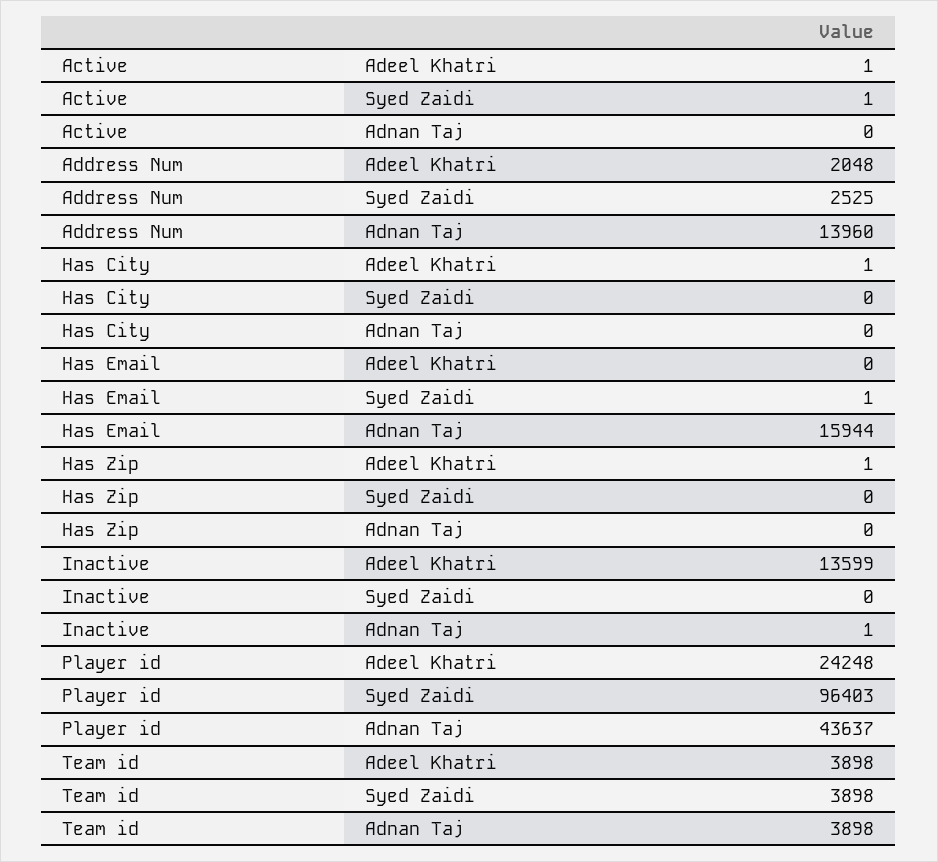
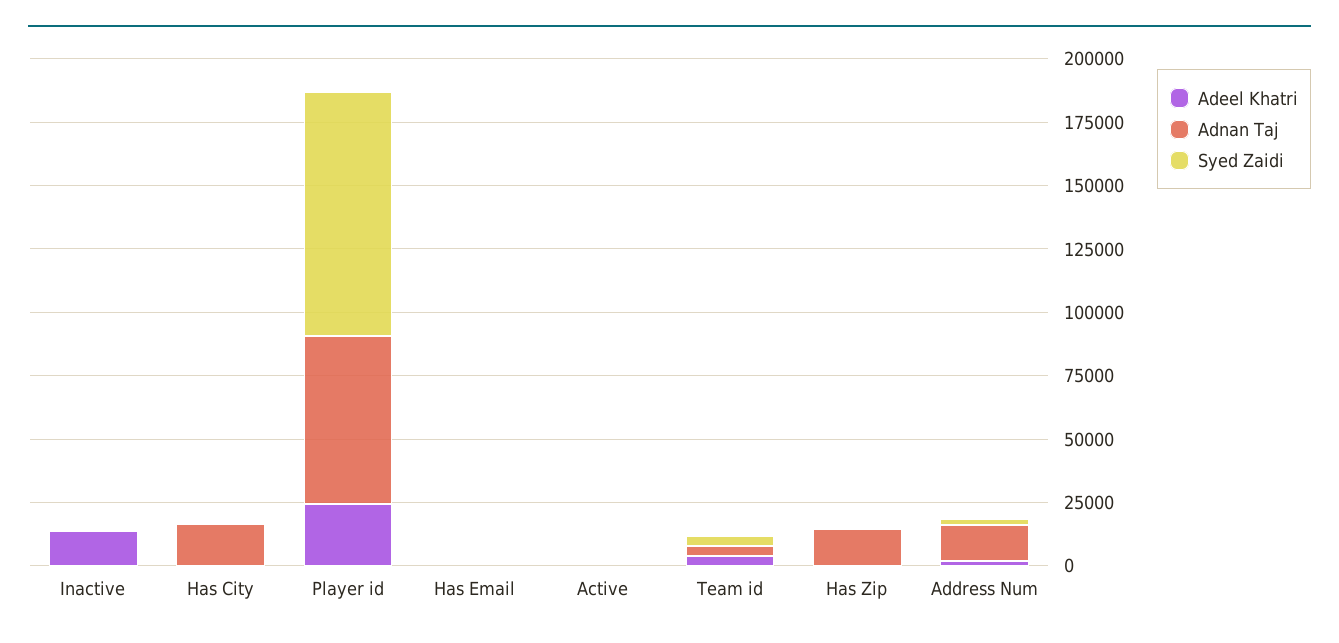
  {
    "Adeel Khatri": {
      "Active": 1,
      "Address Num": 2048,
      "Has City": 1,
      "Has Email": 0,
      "Has Zip": 1,
      "Inactive": 13599,
      "Player id": 24248,
      "Team id": 3898
    },
    "Syed Zaidi": {
      "Active": 1,
      "Address Num": 2525,
      "Has City": 0,
      "Has Email": 1,
      "Has Zip": 0,
      "Inactive": 0,
      "Player id": 96403,
      "Team id": 3898
    },
    "Adnan Taj": {
      "Active": 0,
      "Address Num": 13960,
-     "Has City": 0,
+     "Has City": 15000,
-     "Has Email": 15944,
+     "Has Email": 0,
-     "Has Zip": 0,
+     "Has Zip": 15000,
      "Inactive": 1,
-     "Player id": 43637,
+     "Player id": 65000,
      "Team id": 3898
    }
  }

